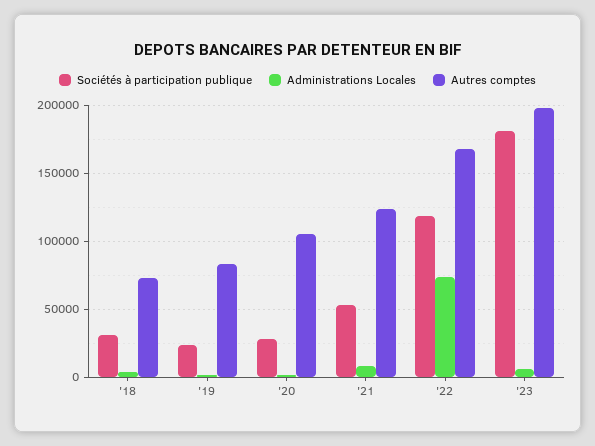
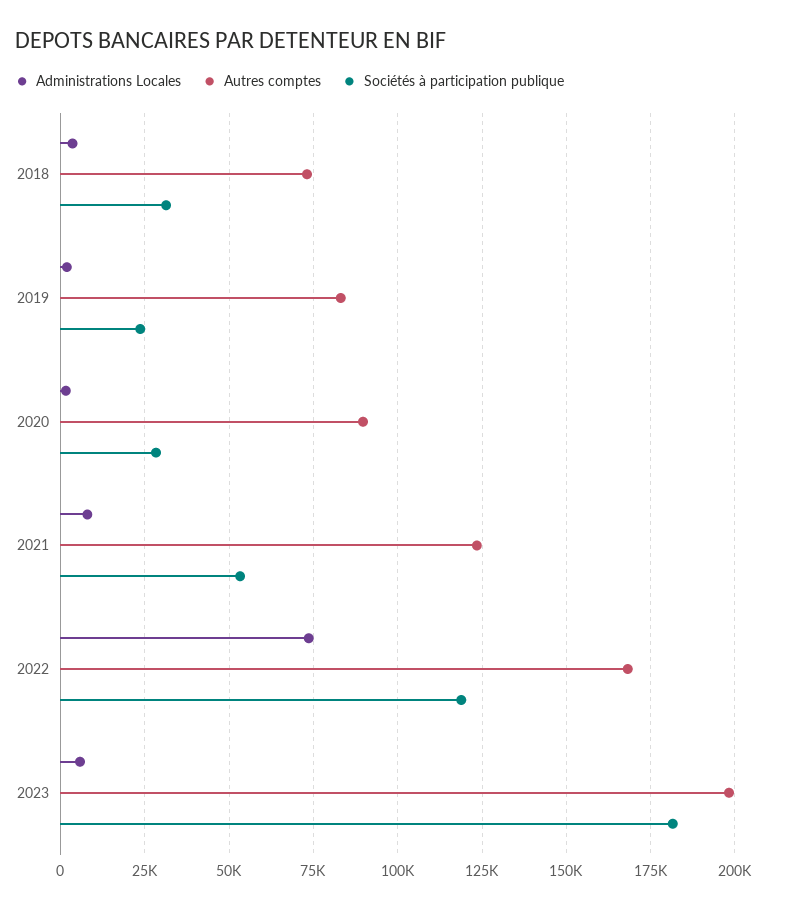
  {
    "Sociétés à participation publique": {
      "'18": 32500,
      "'19": 22500,
      "'20": 27500,
      "'21": 52500,
      "'22": 120000,
      "'23": 182500
    },
    "Administrations Locales": {
      "'18": 2500,
      "'19": 2500,
      "'20": 2500,
      "'21": 7500,
      "'22": 72500,
      "'23": 5000
    },
    "Autres comptes": {
      "'18": 72500,
      "'19": 82500,
-     "'20": 105000,
+     "'20": 90000,
      "'21": 122500,
      "'22": 167500,
      "'23": 197500
    }
  }

